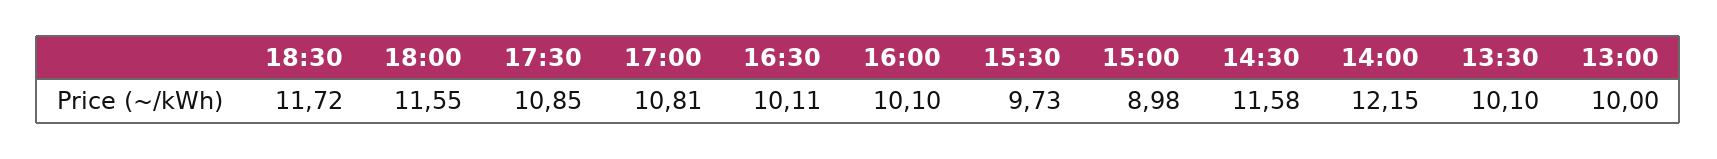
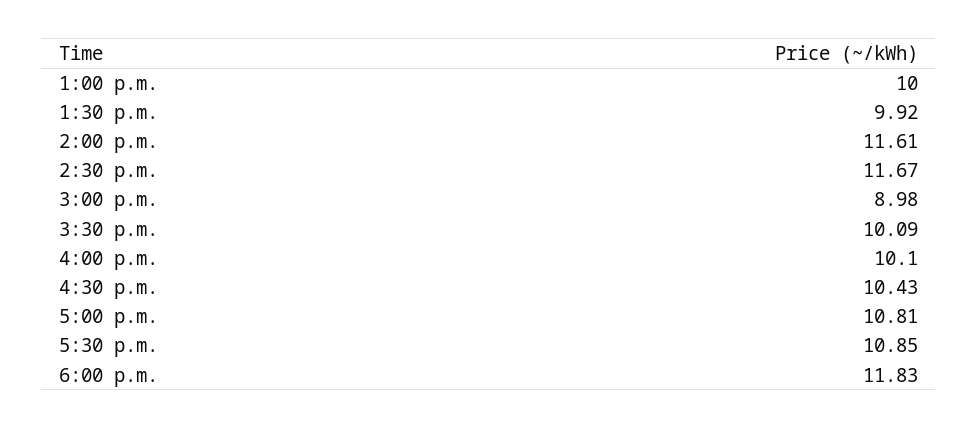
  {
-   "18:30": 11.72,
-   "18:00": 11.55,
+   "18:00": 11.83,
    "17:30": 10.85,
    "17:00": 10.81,
-   "16:30": 10.11,
+   "16:30": 10.43,
    "16:00": 10.1,
-   "15:30": 9.73,
+   "15:30": 10.09,
    "15:00": 8.98,
-   "14:30": 11.58,
+   "14:30": 11.67,
-   "14:00": 12.15,
+   "14:00": 11.61,
-   "13:30": 10.1,
+   "13:30": 9.92,
    "13:00": 10
  }

